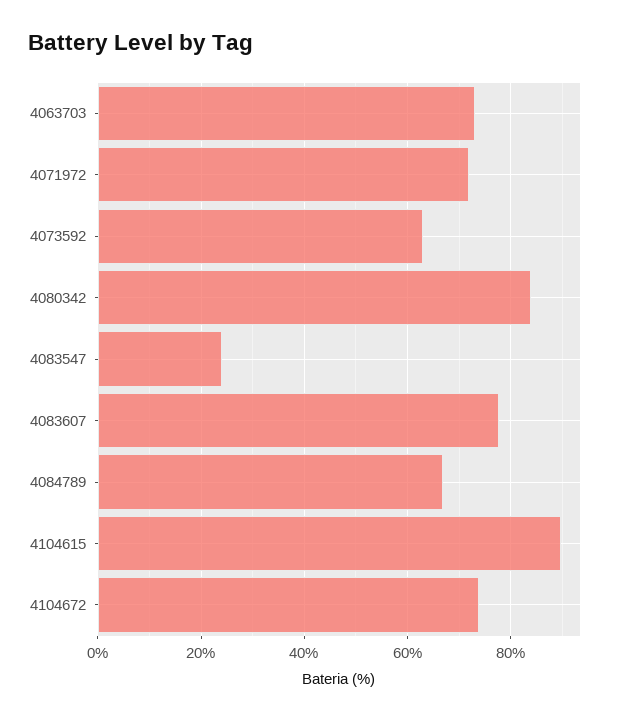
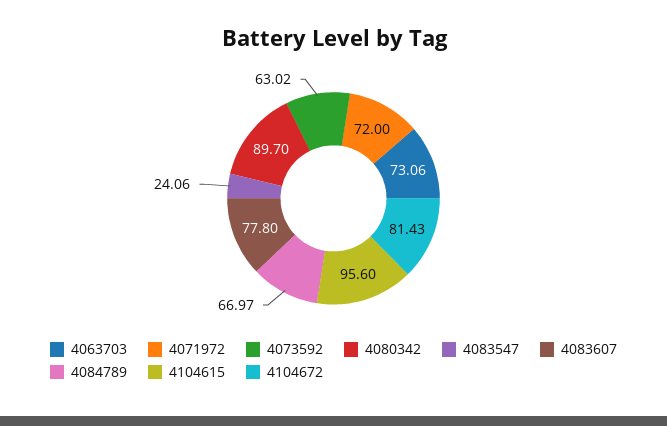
  {
    "4063703": 73.06,
    "4071972": 72,
    "4073592": 63.02,
-   "4080342": 84,
+   "4080342": 89.7,
    "4083547": 24.06,
    "4083607": 77.8,
    "4084789": 66.97,
-   "4104615": 90,
+   "4104615": 95.6,
-   "4104672": 74
+   "4104672": 81.43
  }

